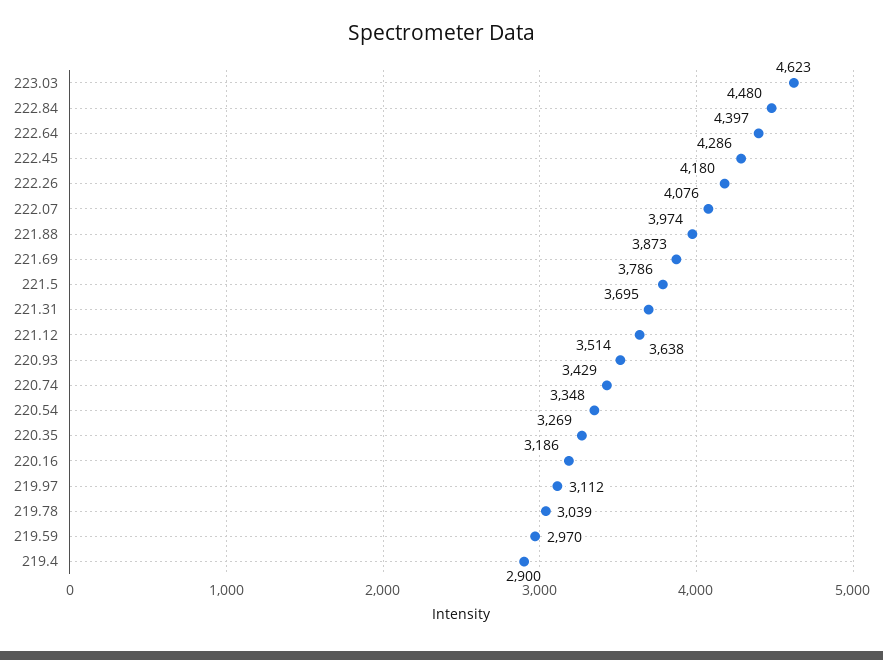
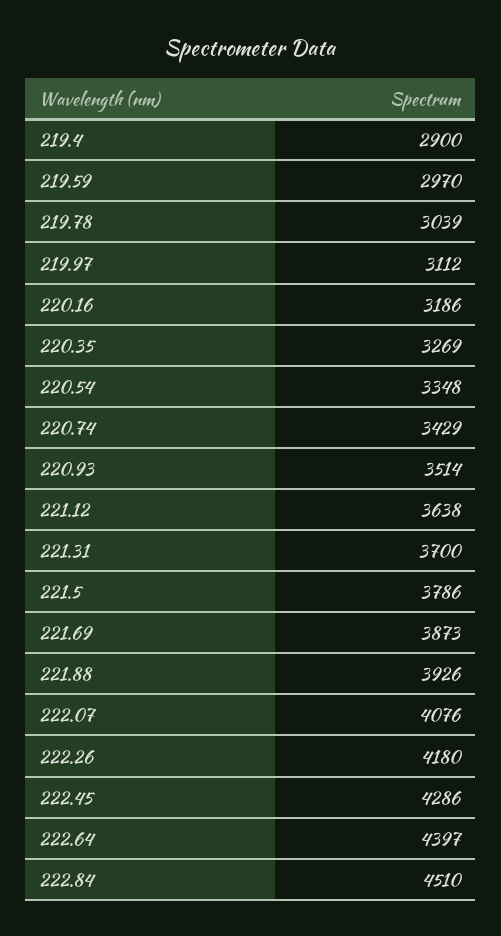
  {
-   "223.03": 4623,
-   "222.84": 4480,
+   "222.84": 4510,
    "222.64": 4397,
    "222.45": 4286,
    "222.26": 4180,
    "222.07": 4076,
-   "221.88": 3974,
+   "221.88": 3926,
    "221.69": 3873,
    "221.5": 3786,
-   "221.31": 3695,
+   "221.31": 3700,
    "221.12": 3638,
    "220.93": 3514,
    "220.74": 3429,
    "220.54": 3348,
    "220.35": 3269,
    "220.16": 3186,
    "219.97": 3112,
    "219.78": 3039,
    "219.59": 2970,
    "219.4": 2900
  }

